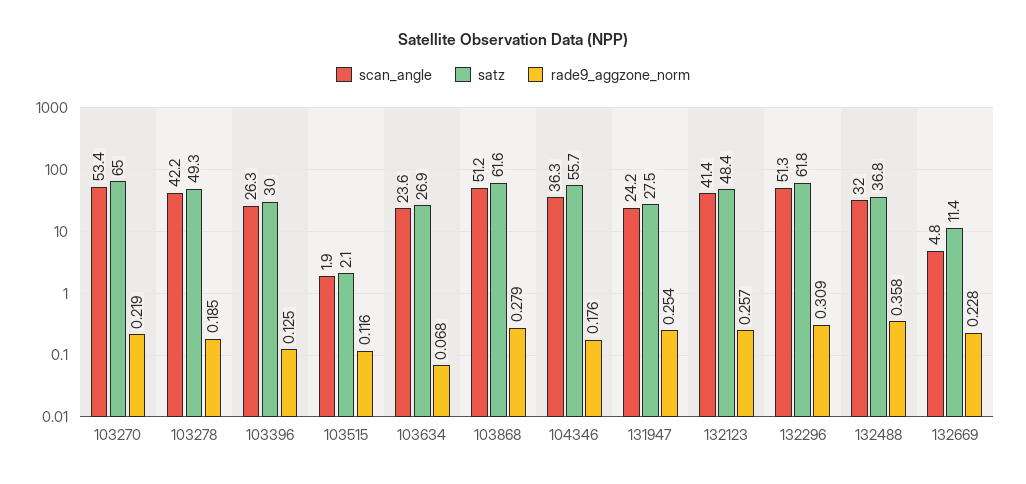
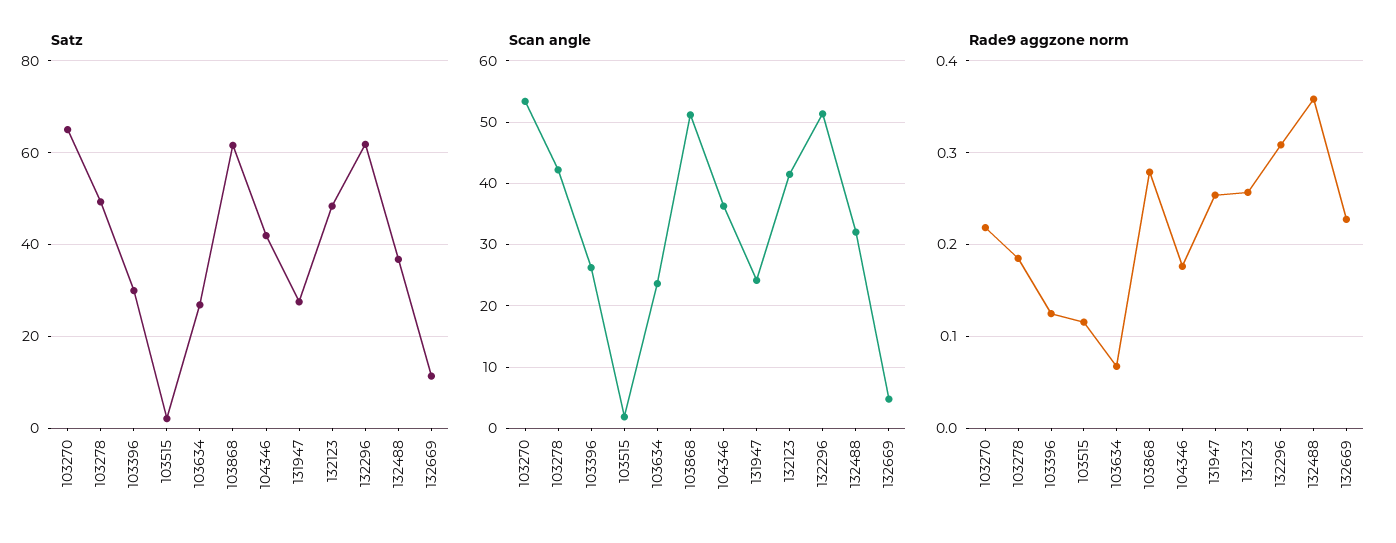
  {
    "scan_angle": {
      "103270": 53.4,
      "103278": 42.2,
      "103396": 26.3,
      "103515": 1.9,
      "103634": 23.6,
      "103868": 51.2,
      "104346": 36.3,
      "131947": 24.2,
      "132123": 41.4,
      "132296": 51.3,
      "132488": 32,
      "132669": 4.8
    },
    "satz": {
      "103270": 65,
      "103278": 49.3,
      "103396": 30,
      "103515": 2.1,
      "103634": 26.9,
      "103868": 61.6,
-     "104346": 55.7,
+     "104346": 42,
      "131947": 27.5,
      "132123": 48.4,
      "132296": 61.8,
      "132488": 36.8,
      "132669": 11.4
    },
    "rade9_aggzone_norm": {
      "103270": 0.219,
      "103278": 0.185,
      "103396": 0.125,
      "103515": 0.116,
      "103634": 0.068,
      "103868": 0.279,
      "104346": 0.176,
      "131947": 0.254,
      "132123": 0.257,
      "132296": 0.309,
      "132488": 0.358,
      "132669": 0.228
    }
  }

